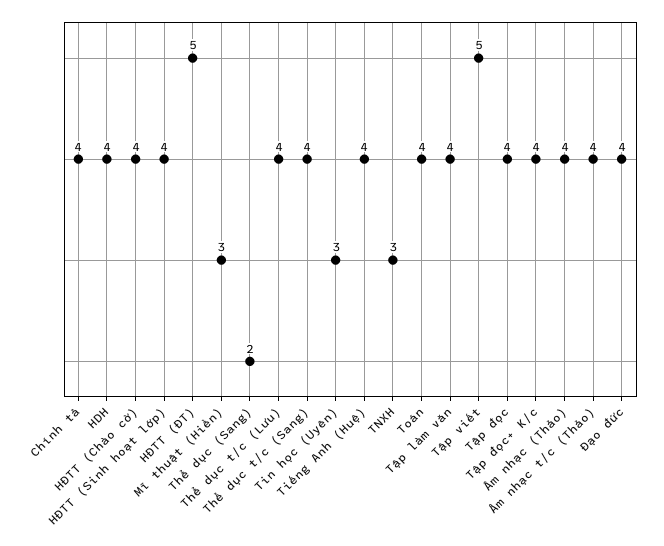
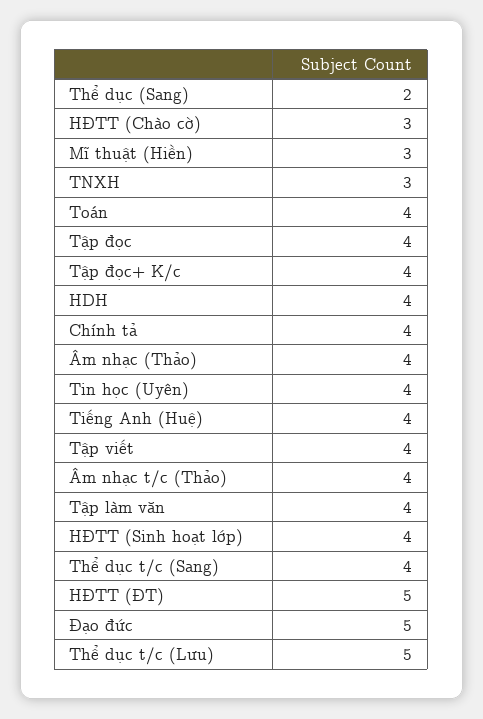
  {
    "Chính tả": 4,
    "HDH": 4,
-   "HĐTT (Chào cờ)": 4,
+   "HĐTT (Chào cờ)": 3,
    "HĐTT (Sinh hoạt lớp)": 4,
    "HĐTT (ĐT)": 5,
    "Mĩ thuật (Hiền)": 3,
    "Thể dục (Sang)": 2,
-   "Thể dục t/c (Lưu)": 4,
+   "Thể dục t/c (Lưu)": 5,
    "Thể dục t/c (Sang)": 4,
-   "Tin học (Uyên)": 3,
+   "Tin học (Uyên)": 4,
    "Tiếng Anh (Huệ)": 4,
    "TNXH": 3,
    "Toán": 4,
    "Tập làm văn": 4,
-   "Tập viết": 5,
+   "Tập viết": 4,
    "Tập đọc": 4,
    "Tập đọc+ K/c": 4,
    "Âm nhạc (Thảo)": 4,
    "Âm nhạc t/c (Thảo)": 4,
-   "Đạo đức": 4
+   "Đạo đức": 5
  }

